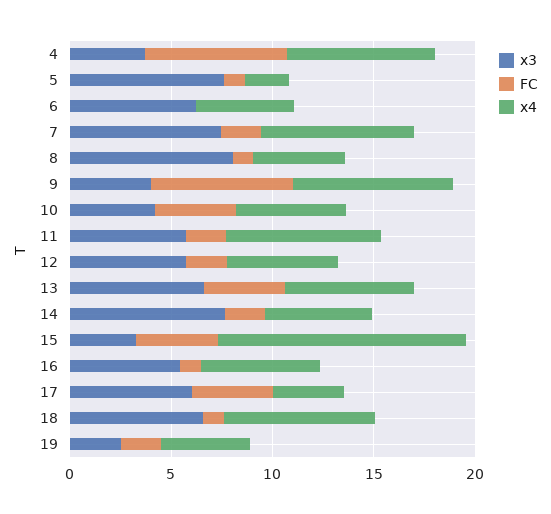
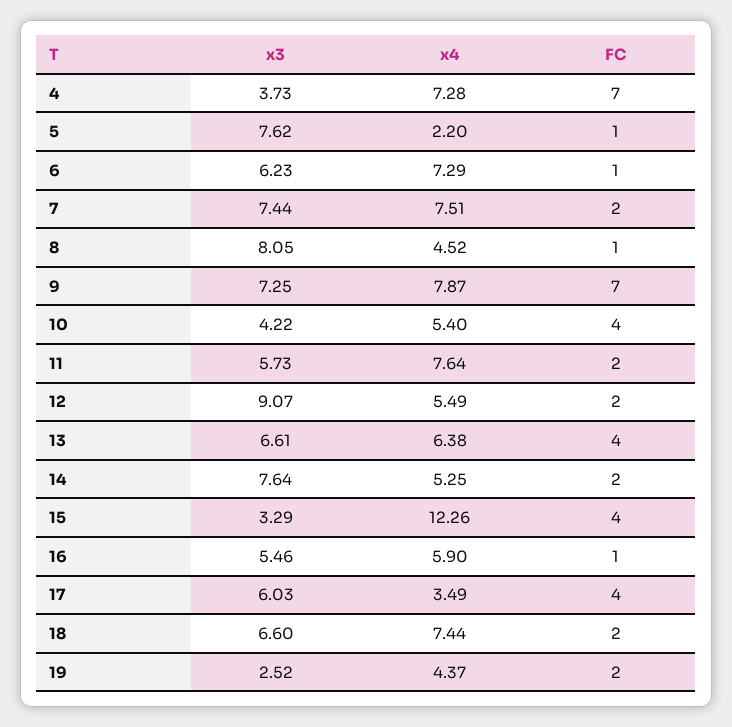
  {
    "x3": {
      "4": 3.73,
      "5": 7.62,
      "6": 6.23,
      "7": 7.44,
      "8": 8.05,
-     "9": 4,
+     "9": 7.25,
      "10": 4.22,
      "11": 5.73,
-     "12": 6,
+     "12": 9.07,
      "13": 6.61,
      "14": 7.64,
      "15": 3.29,
      "16": 5.46,
      "17": 6.03,
      "18": 6.6,
      "19": 2.52
    },
    "FC": {
      "4": 7,
      "5": 1,
-     "6": 0,
+     "6": 1,
      "7": 2,
      "8": 1,
      "9": 7,
      "10": 4,
      "11": 2,
      "12": 2,
      "13": 4,
      "14": 2,
      "15": 4,
      "16": 1,
      "17": 4,
-     "18": 1,
+     "18": 2,
      "19": 2
    },
    "x4": {
      "4": 7.28,
      "5": 2.2,
-     "6": 5,
+     "6": 7.29,
      "7": 7.51,
      "8": 4.52,
      "9": 7.87,
      "10": 5.4,
      "11": 7.64,
      "12": 5.49,
      "13": 6.38,
      "14": 5.25,
      "15": 12.26,
      "16": 5.9,
      "17": 3.49,
      "18": 7.44,
      "19": 4.37
    }
  }

